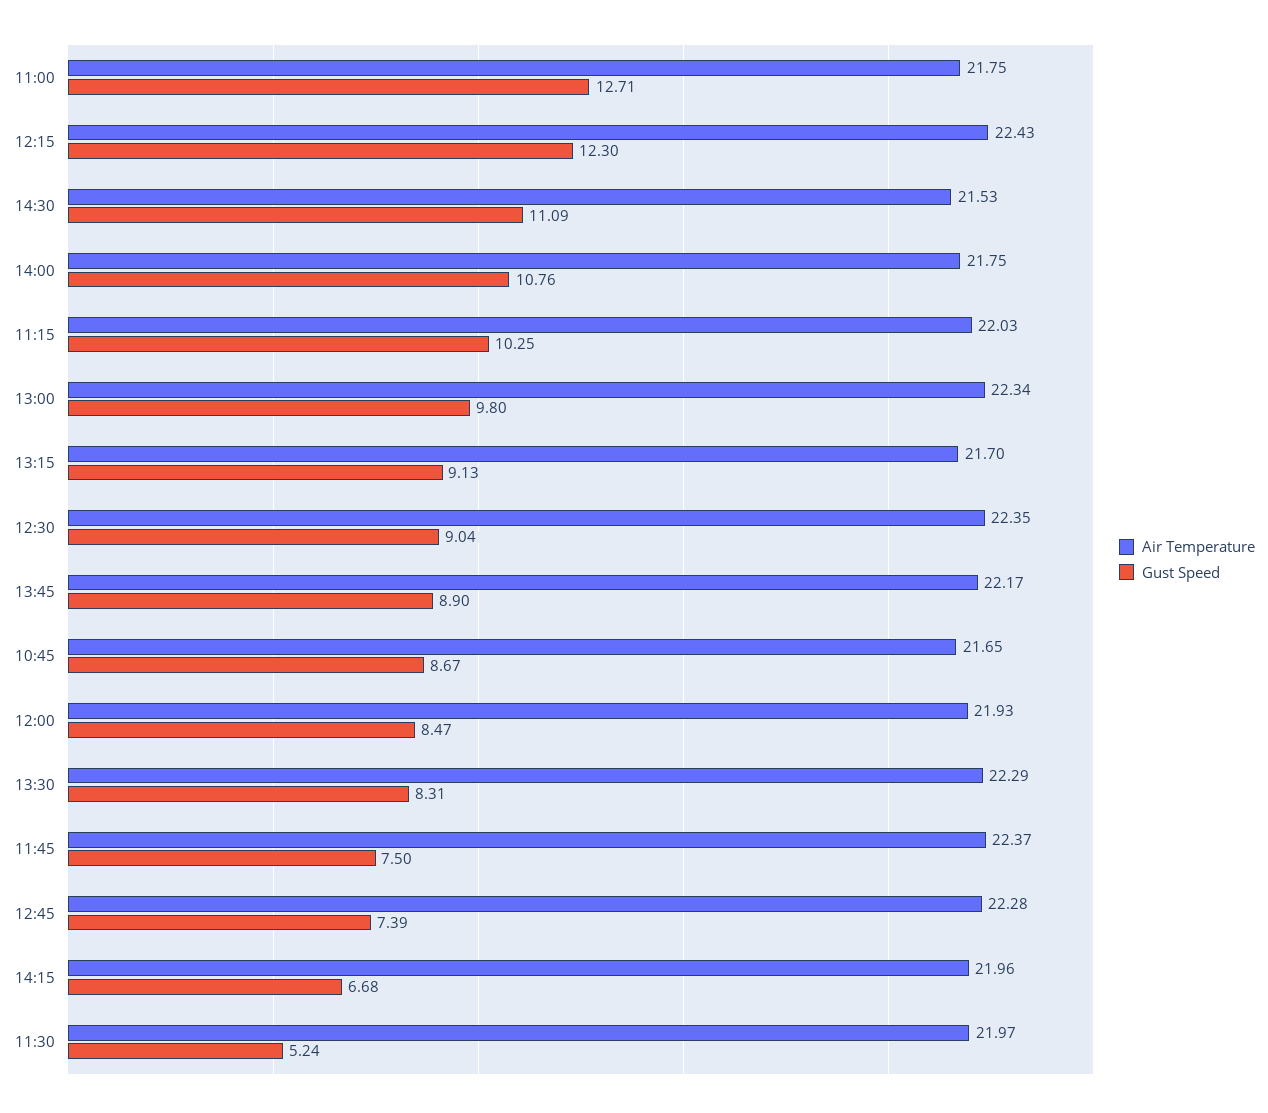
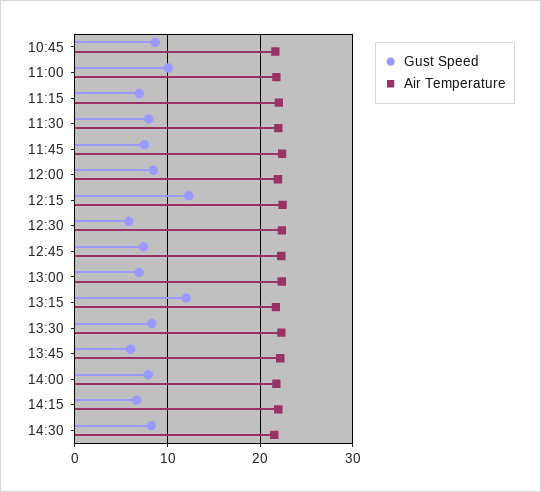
  {
    "Air Temperature": {
      "11:00": 21.75,
      "12:15": 22.43,
      "14:30": 21.53,
      "14:00": 21.75,
      "11:15": 22.03,
      "13:00": 22.34,
      "13:15": 21.7,
      "12:30": 22.35,
      "13:45": 22.17,
      "10:45": 21.65,
      "12:00": 21.93,
      "13:30": 22.29,
      "11:45": 22.37,
      "12:45": 22.28,
      "14:15": 21.96,
      "11:30": 21.97
    },
    "Gust Speed": {
-     "11:00": 12.71,
+     "11:00": 10,
      "12:15": 12.3,
-     "14:30": 11.09,
+     "14:30": 8,
-     "14:00": 10.76,
+     "14:00": 8,
-     "11:15": 10.25,
+     "11:15": 7,
-     "13:00": 9.8,
+     "13:00": 7,
-     "13:15": 9.13,
+     "13:15": 12,
-     "12:30": 9.04,
+     "12:30": 6,
-     "13:45": 8.9,
+     "13:45": 6,
      "10:45": 8.67,
      "12:00": 8.47,
      "13:30": 8.31,
      "11:45": 7.5,
      "12:45": 7.39,
      "14:15": 6.68,
-     "11:30": 5.24
+     "11:30": 8
    }
  }

